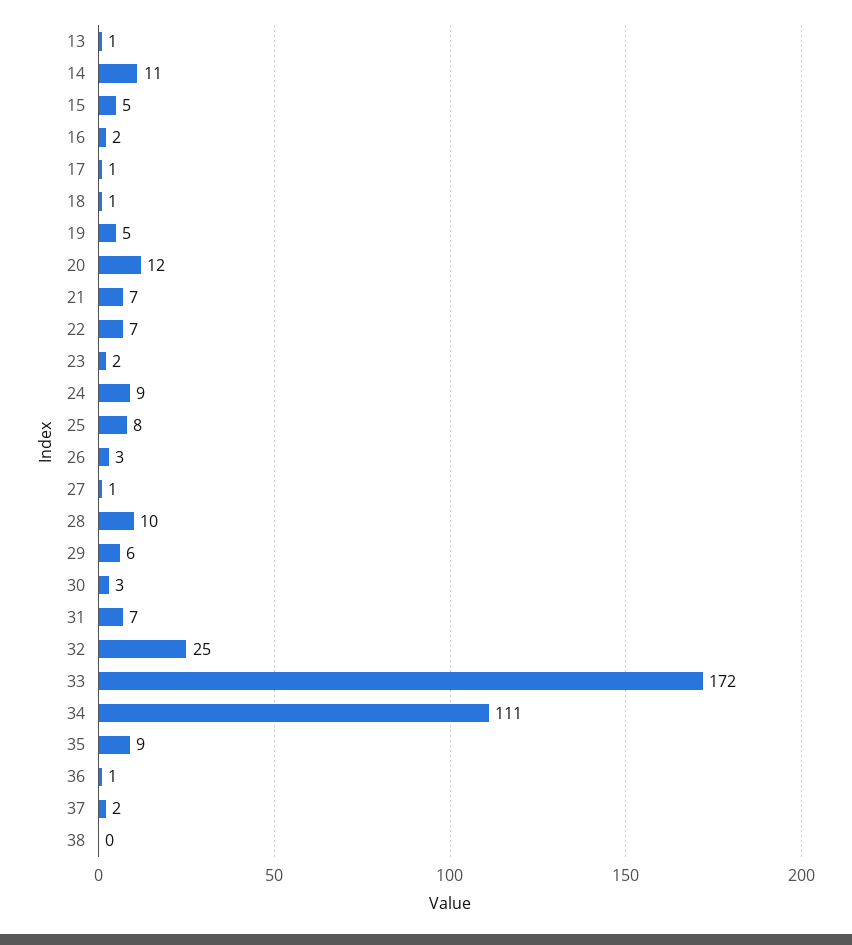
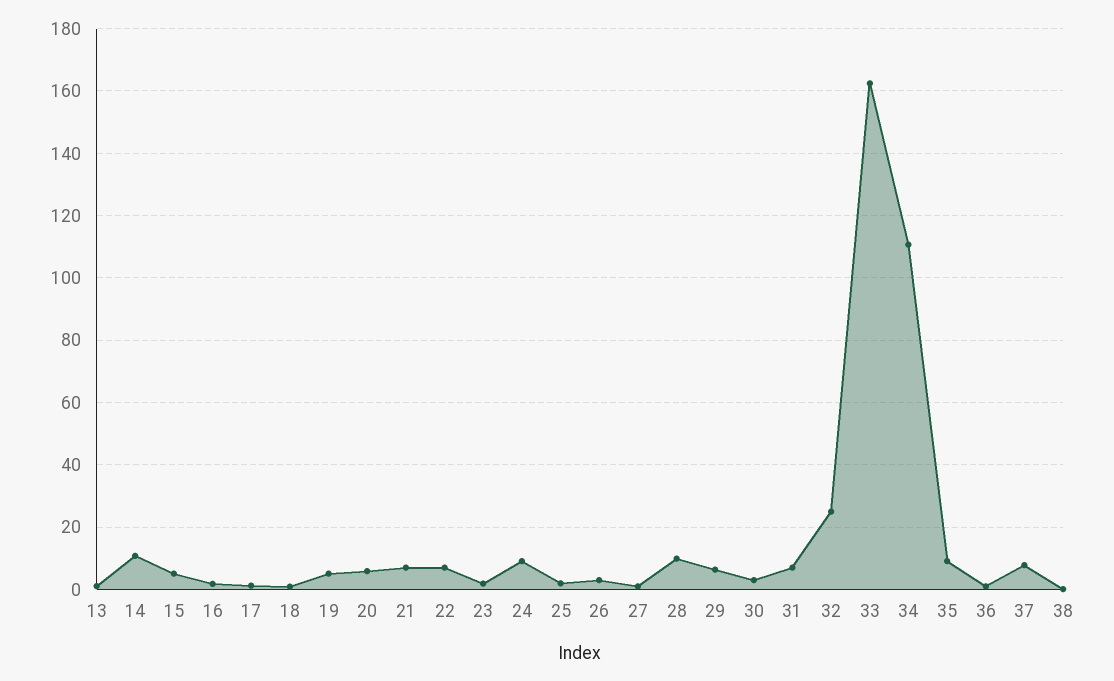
  {
    "13": 1,
    "14": 11,
    "15": 5,
    "16": 2,
    "17": 1,
    "18": 1,
    "19": 5,
-   "20": 12,
+   "20": 6,
    "21": 7,
    "22": 7,
    "23": 2,
    "24": 9,
-   "25": 8,
+   "25": 2,
    "26": 3,
    "27": 1,
    "28": 10,
    "29": 6,
    "30": 3,
    "31": 7,
    "32": 25,
-   "33": 172,
+   "33": 162,
    "34": 111,
    "35": 9,
    "36": 1,
-   "37": 2,
+   "37": 8,
    "38": 0
  }

